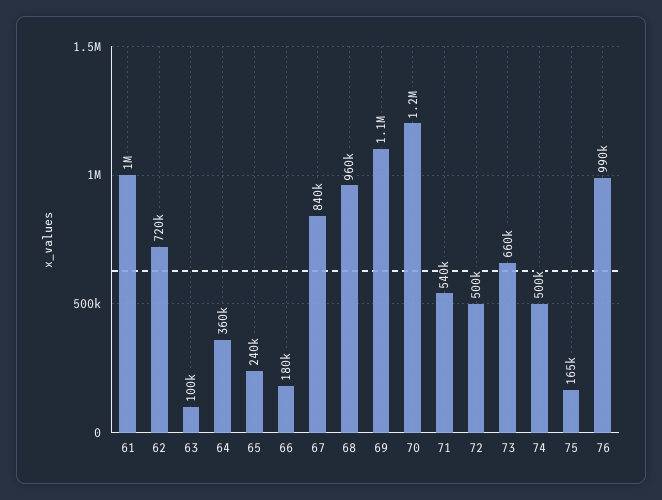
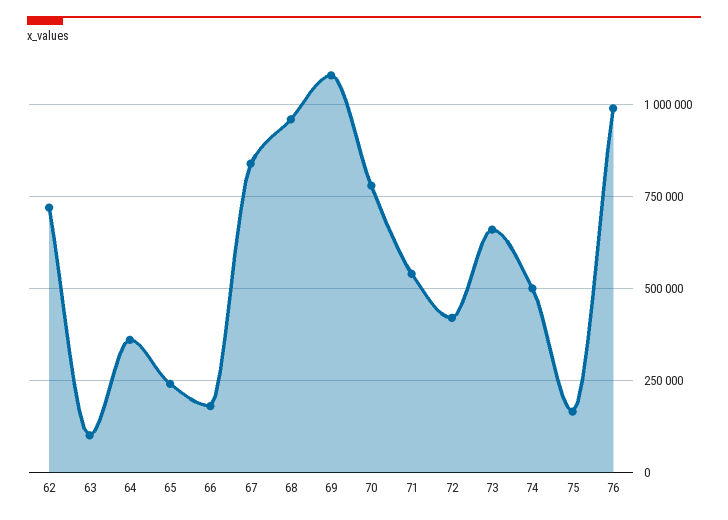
  {
-   "61": 1000000,
    "62": 720000,
    "63": 100000,
    "64": 360000,
    "65": 240000,
    "66": 180000,
    "67": 840000,
    "68": 960000,
    "69": 1100000,
-   "70": 1200000,
+   "70": 775000,
    "71": 540000,
-   "72": 500000,
+   "72": 425000,
    "73": 660000,
    "74": 500000,
    "75": 165000,
    "76": 990000
  }

